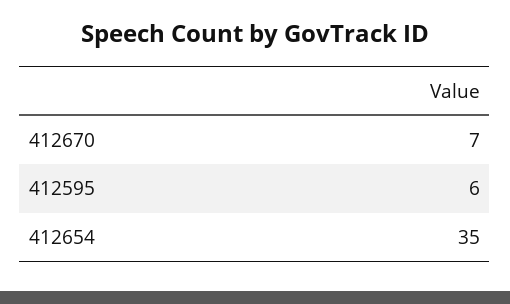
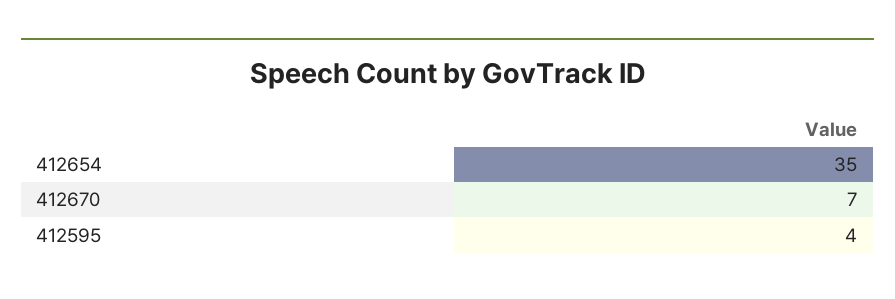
  {
    "412670": 7,
-   "412595": 6,
+   "412595": 4,
    "412654": 35
  }

